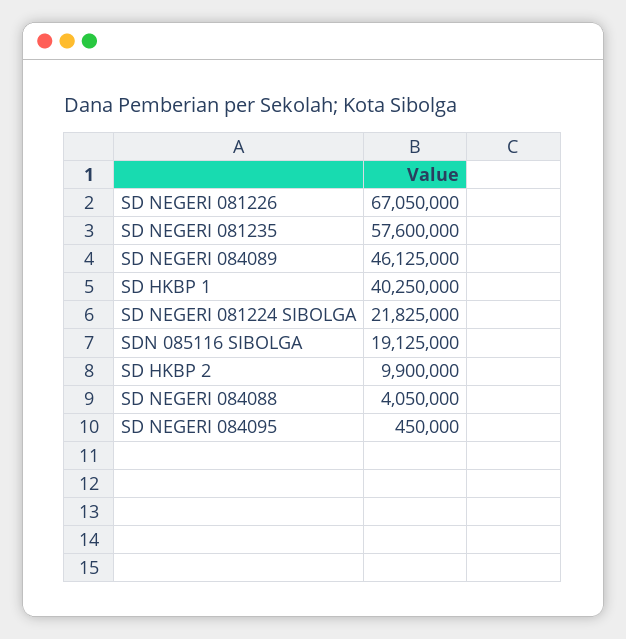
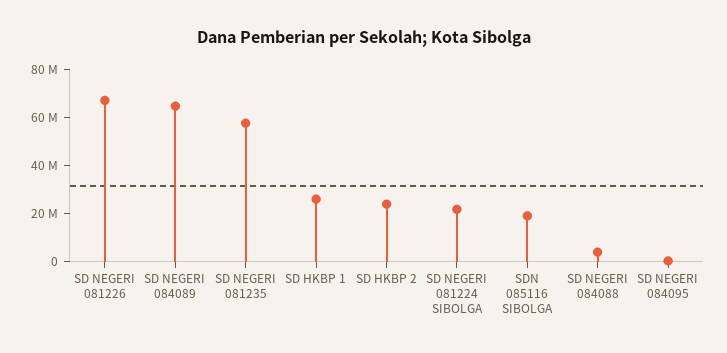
  {
    "SD NEGERI 081226": 67050000,
    "SD NEGERI 081235": 57600000,
-   "SD NEGERI 084089": 46125000,
+   "SD NEGERI 084089": 65000000,
-   "SD HKBP 1": 40250000,
+   "SD HKBP 1": 25000000,
    "SD NEGERI 081224 SIBOLGA": 21825000,
    "SDN 085116 SIBOLGA": 19125000,
-   "SD HKBP 2": 9900000,
+   "SD HKBP 2": 25000000,
    "SD NEGERI 084088": 4050000,
    "SD NEGERI 084095": 450000
  }

